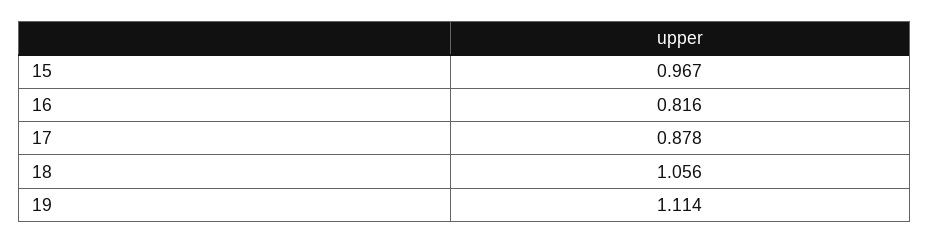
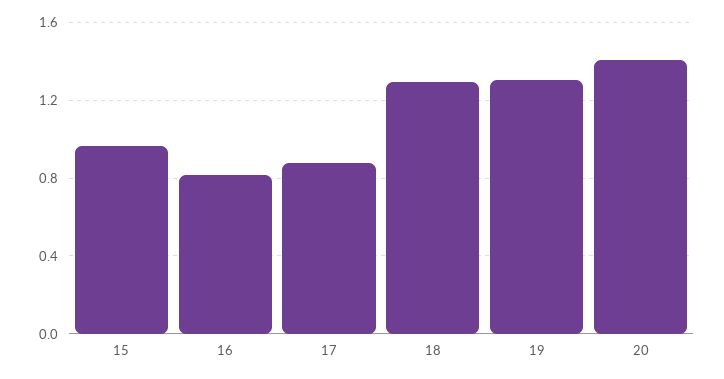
  {
    "15": 0.967,
    "16": 0.816,
    "17": 0.878,
-   "18": 1.056,
+   "18": 1.3,
-   "19": 1.114
+   "19": 1.3,
+   "20": 1.4
  }

